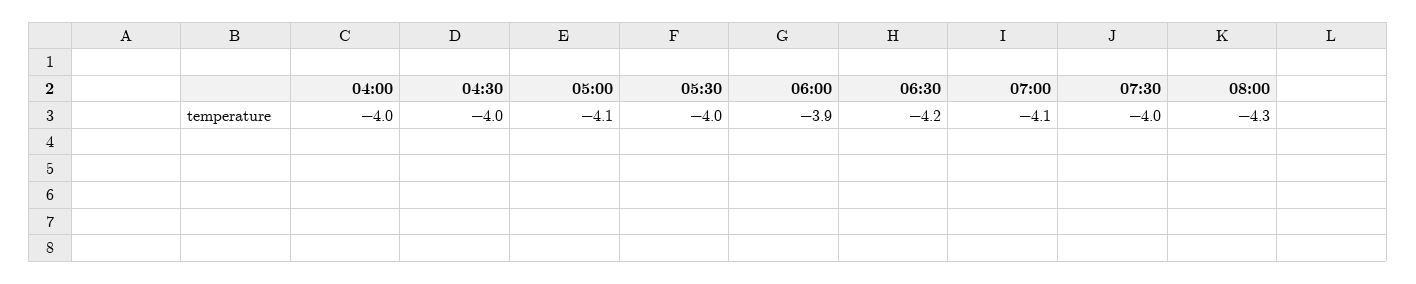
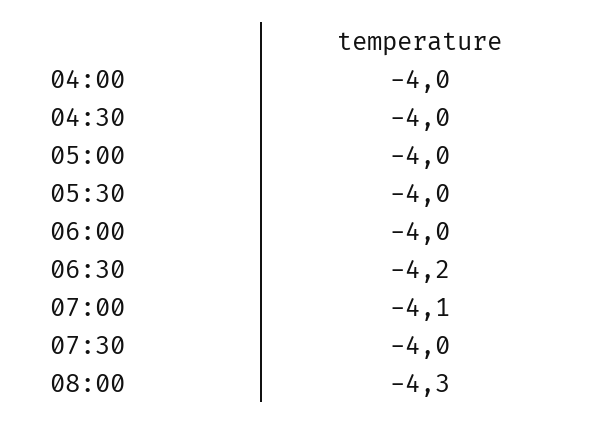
  {
    "04:00": -4,
    "04:30": -4,
-   "05:00": -4.1,
+   "05:00": -4,
    "05:30": -4,
-   "06:00": -3.9,
+   "06:00": -4,
    "06:30": -4.2,
    "07:00": -4.1,
    "07:30": -4,
    "08:00": -4.3
  }

